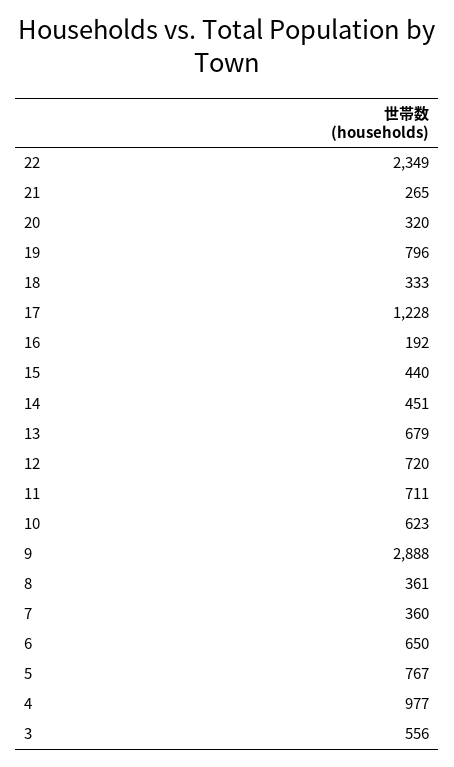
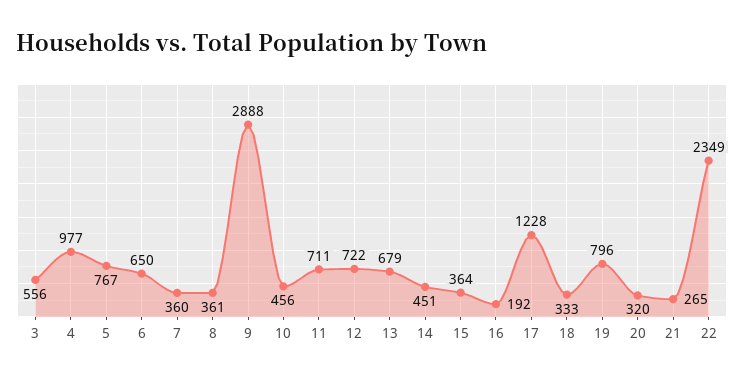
  {
    "22": 2349,
    "21": 265,
    "20": 320,
    "19": 796,
    "18": 333,
    "17": 1228,
    "16": 192,
-   "15": 440,
+   "15": 364,
    "14": 451,
    "13": 679,
-   "12": 720,
+   "12": 722,
    "11": 711,
-   "10": 623,
+   "10": 456,
    "9": 2888,
    "8": 361,
    "7": 360,
    "6": 650,
    "5": 767,
    "4": 977,
    "3": 556
  }

